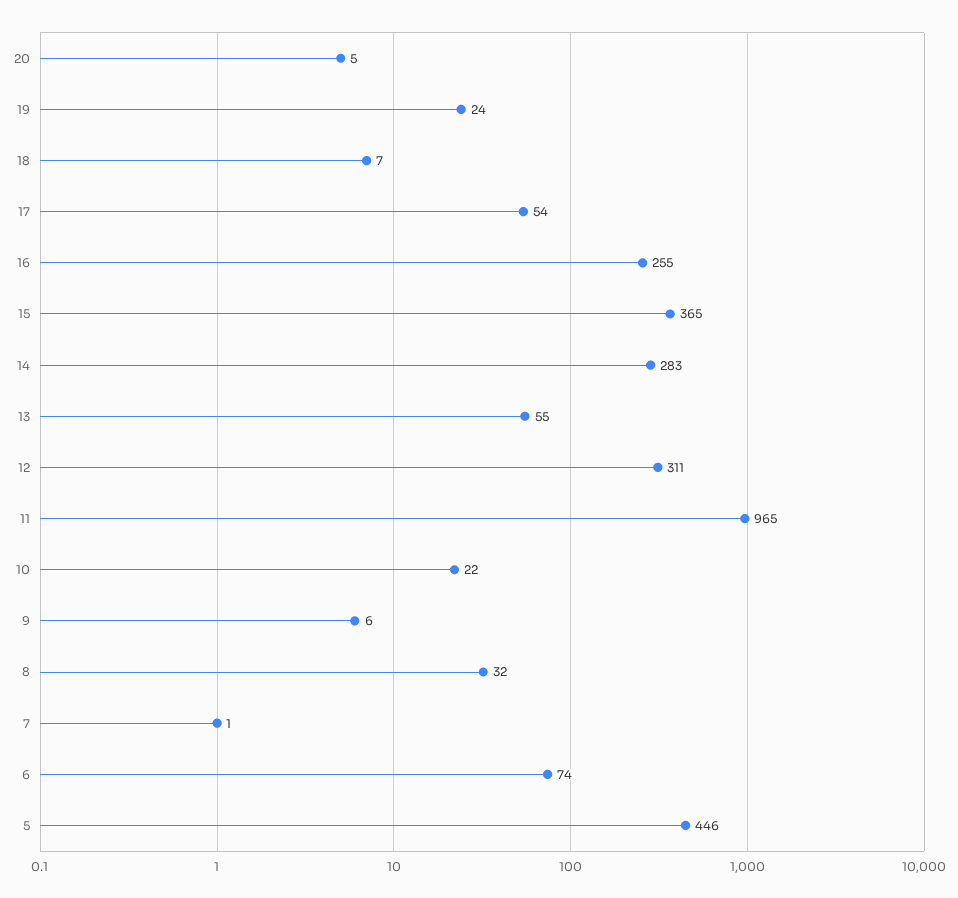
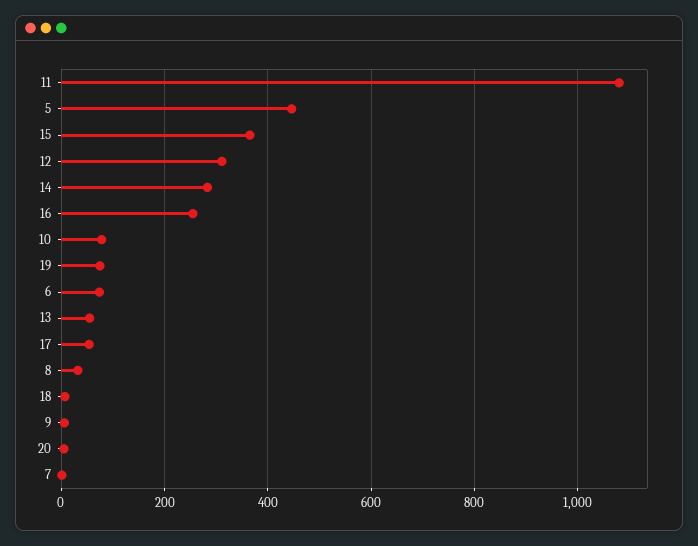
  {
    "20": 5,
-   "19": 24,
+   "19": 80,
    "18": 7,
    "17": 54,
    "16": 255,
    "15": 365,
    "14": 283,
    "13": 55,
    "12": 311,
-   "11": 965,
+   "11": 1080,
-   "10": 22,
+   "10": 80,
    "9": 6,
    "8": 32,
    "7": 1,
    "6": 74,
    "5": 446
  }

